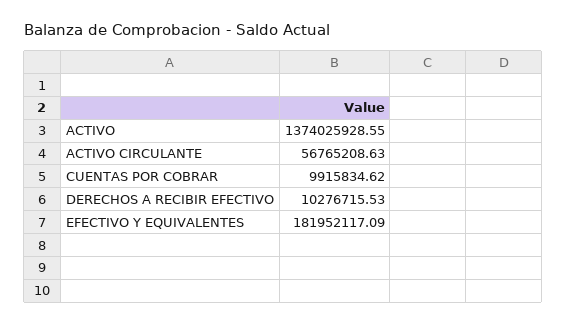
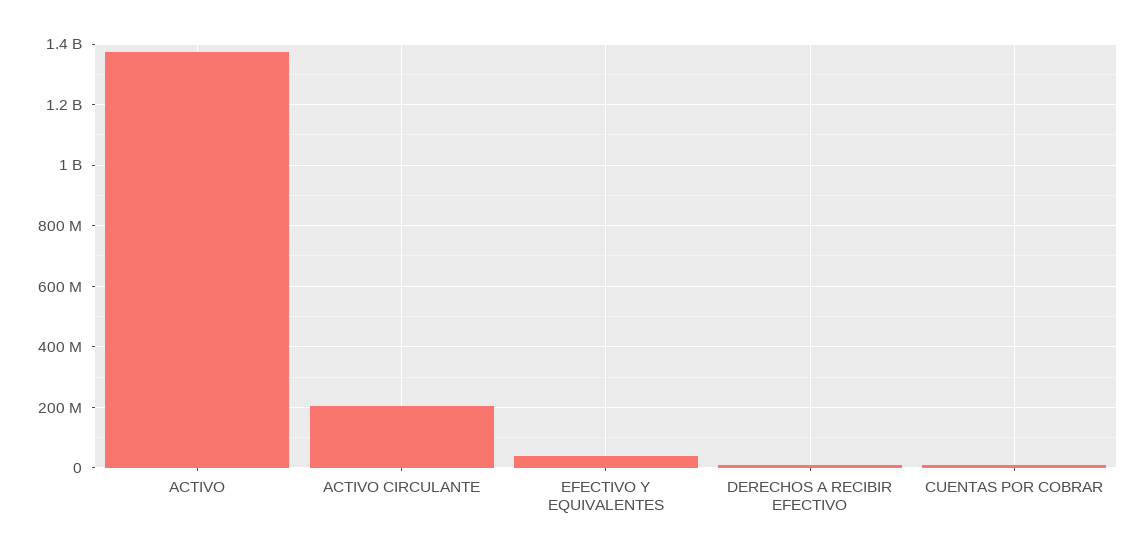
  {
    "ACTIVO": 1374025928.55,
-   "ACTIVO CIRCULANTE": 56765208.63,
+   "ACTIVO CIRCULANTE": 200000000,
    "CUENTAS POR COBRAR": 9915834.62,
    "DERECHOS A RECIBIR EFECTIVO": 10276715.53,
-   "EFECTIVO Y EQUIVALENTES": 181952117.09
+   "EFECTIVO Y EQUIVALENTES": 40000000
  }

